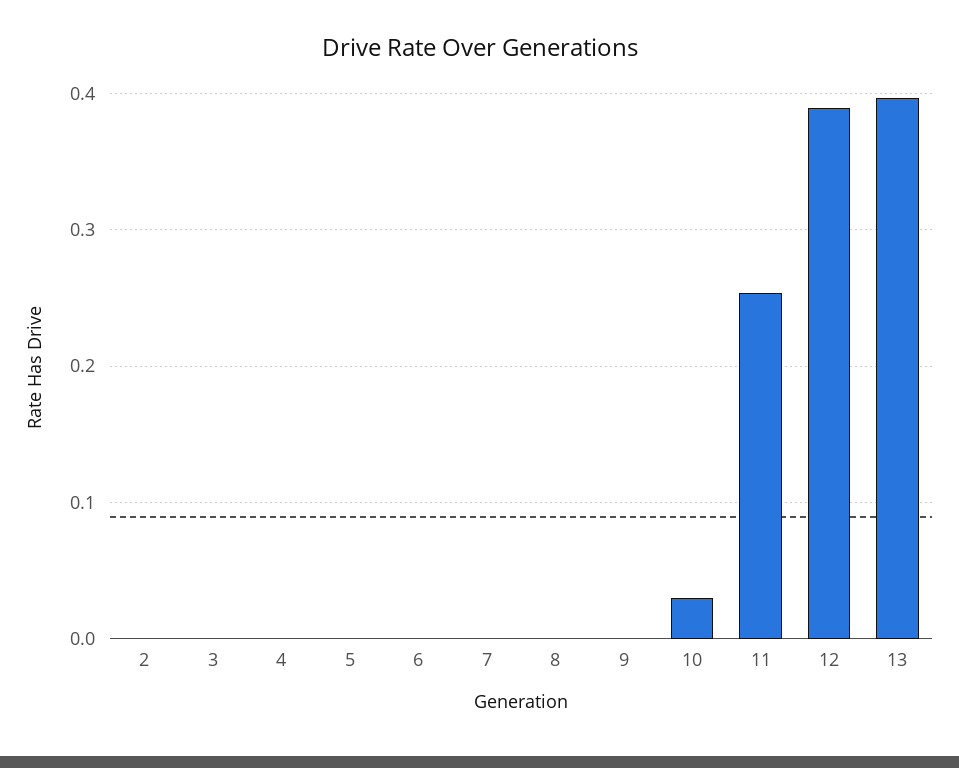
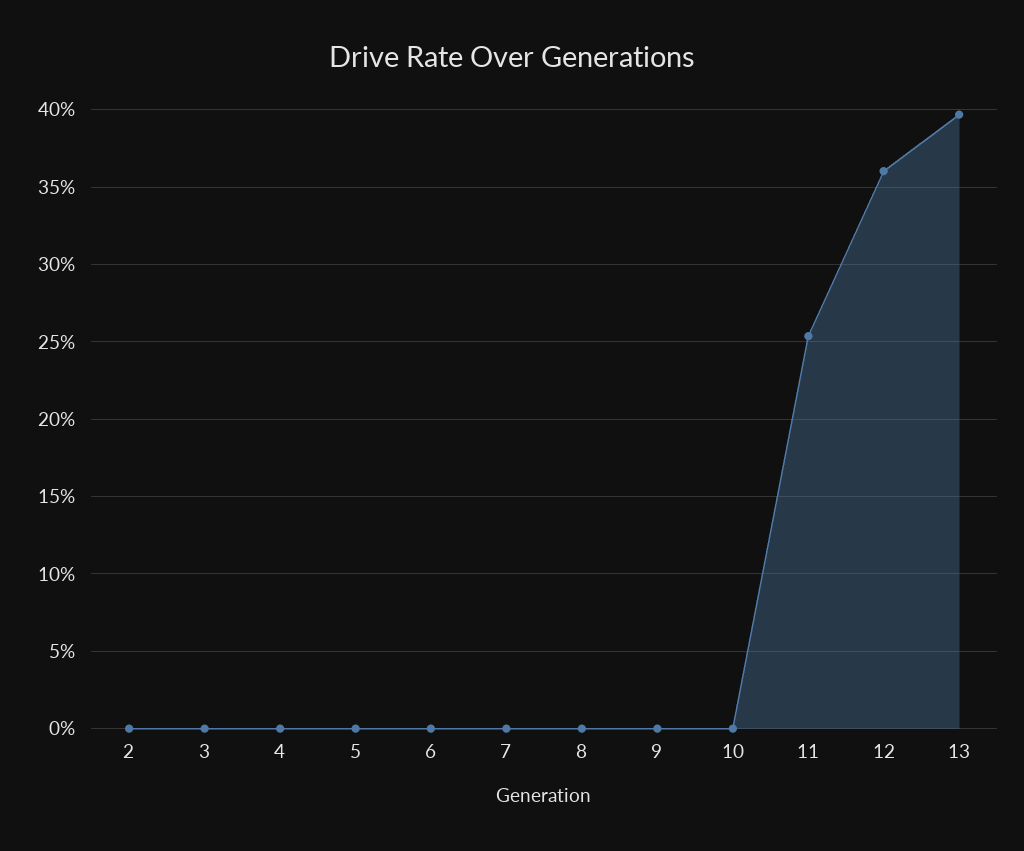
  {
    "2": 0,
    "3": 0,
    "4": 0,
    "5": 0,
    "6": 0,
    "7": 0,
    "8": 0,
    "9": 0,
-   "10": 0.03,
+   "10": 0,
    "11": 0.255,
-   "12": 0.39,
+   "12": 0.36,
    "13": 0.395
  }

